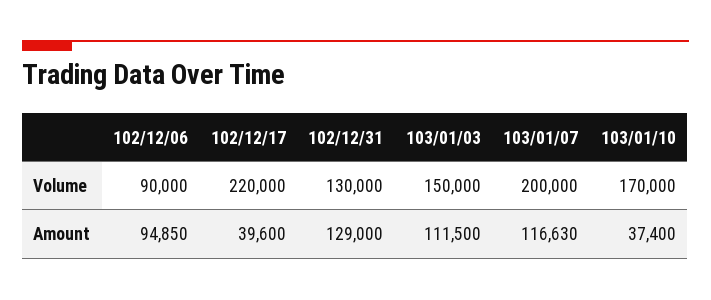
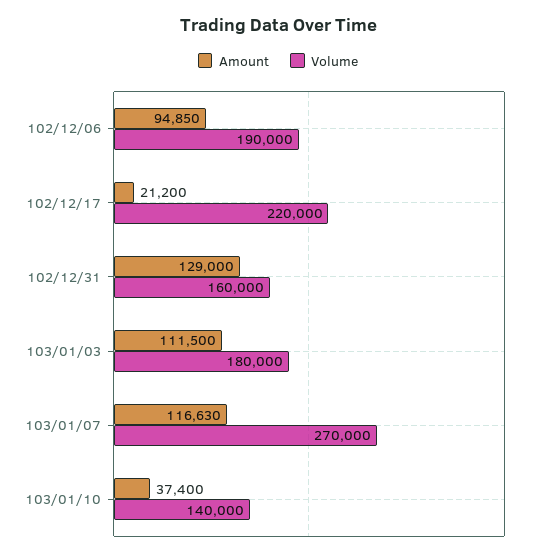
  {
    "Volume": {
-     "102/12/06": 90000,
+     "102/12/06": 190000,
      "102/12/17": 220000,
-     "102/12/31": 130000,
+     "102/12/31": 160000,
-     "103/01/03": 150000,
+     "103/01/03": 180000,
-     "103/01/07": 200000,
+     "103/01/07": 270000,
-     "103/01/10": 170000
+     "103/01/10": 140000
    },
    "Amount": {
      "102/12/06": 94850,
-     "102/12/17": 39600,
+     "102/12/17": 21200,
      "102/12/31": 129000,
      "103/01/03": 111500,
      "103/01/07": 116630,
      "103/01/10": 37400
    }
  }

